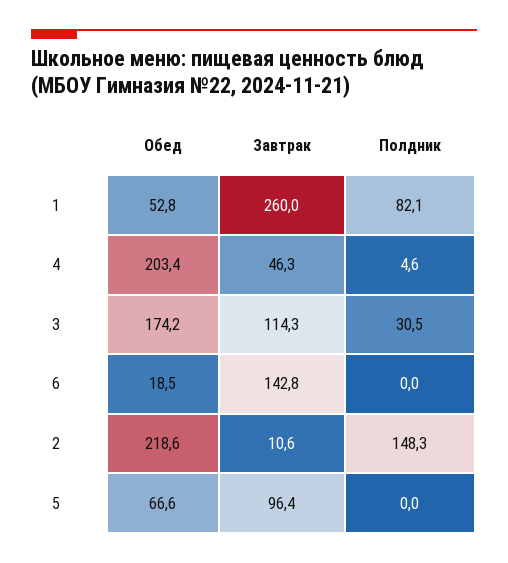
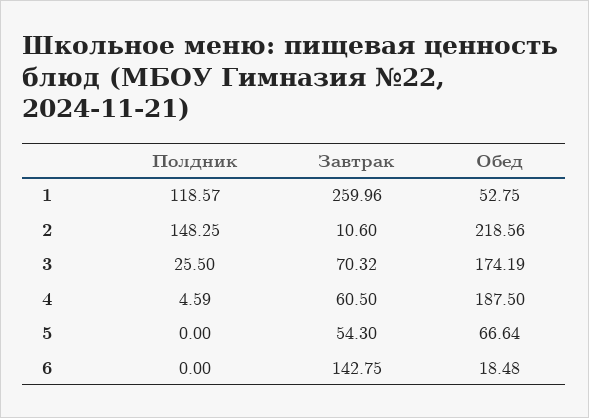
  {
    "Обед": {
      "1": 52.75,
-     "4": 203.4,
+     "4": 187.5,
      "3": 174.19,
      "6": 18.48,
      "2": 218.56,
      "5": 66.64
    },
    "Завтрак": {
      "1": 259.96,
-     "4": 46.3,
+     "4": 60.5,
-     "3": 114.3,
+     "3": 70.32,
      "6": 142.75,
      "2": 10.6,
-     "5": 96.4
+     "5": 54.3
    },
    "Полдник": {
-     "1": 82.1,
+     "1": 118.57,
      "4": 4.59,
-     "3": 30.5,
+     "3": 25.5,
      "6": 0,
      "2": 148.25,
      "5": 0
    }
  }

